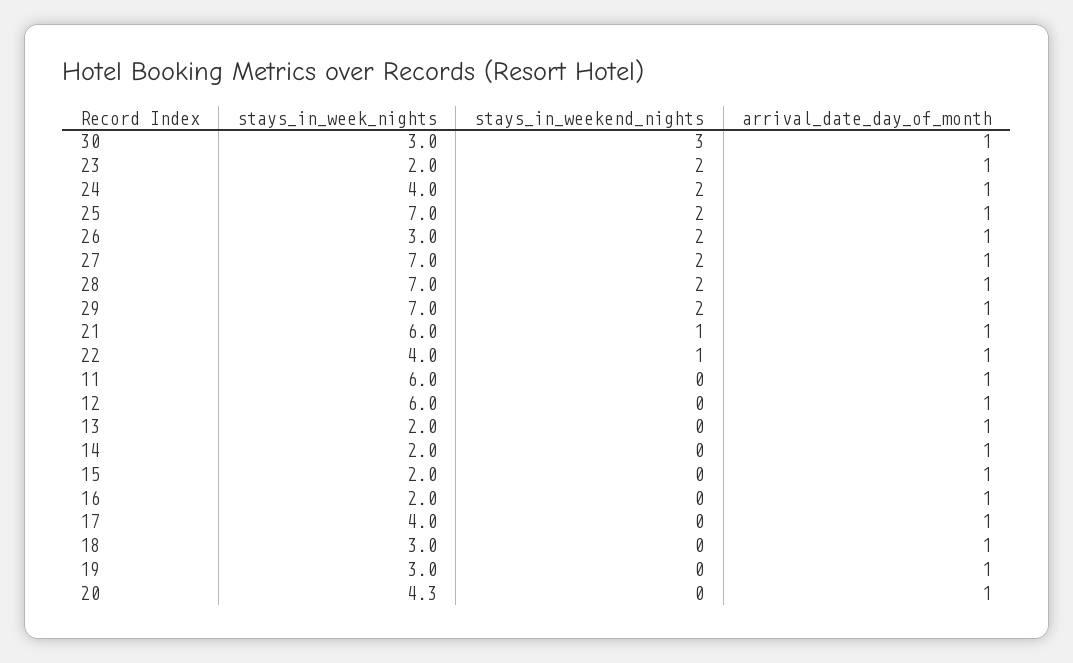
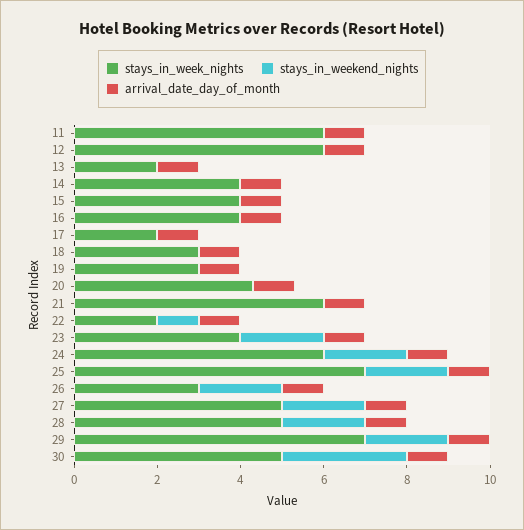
  {
    "stays_in_week_nights": {
-     "30": 3,
+     "30": 5,
-     "23": 2,
+     "23": 4,
-     "24": 4,
+     "24": 6,
      "25": 7,
      "26": 3,
-     "27": 7,
+     "27": 5,
-     "28": 7,
+     "28": 5,
      "29": 7,
      "21": 6,
-     "22": 4,
+     "22": 2,
      "11": 6,
      "12": 6,
      "13": 2,
-     "14": 2,
+     "14": 4,
-     "15": 2,
+     "15": 4,
-     "16": 2,
+     "16": 4,
-     "17": 4,
+     "17": 2,
      "18": 3,
      "19": 3,
      "20": 4.3
    },
    "stays_in_weekend_nights": {
      "30": 3,
      "23": 2,
      "24": 2,
      "25": 2,
      "26": 2,
      "27": 2,
      "28": 2,
      "29": 2,
-     "21": 1,
+     "21": 0,
      "22": 1,
      "11": 0,
      "12": 0,
      "13": 0,
      "14": 0,
      "15": 0,
      "16": 0,
      "17": 0,
      "18": 0,
      "19": 0,
      "20": 0
    },
    "arrival_date_day_of_month": {
      "30": 1,
      "23": 1,
      "24": 1,
      "25": 1,
      "26": 1,
      "27": 1,
      "28": 1,
      "29": 1,
      "21": 1,
      "22": 1,
      "11": 1,
      "12": 1,
      "13": 1,
      "14": 1,
      "15": 1,
      "16": 1,
      "17": 1,
      "18": 1,
      "19": 1,
      "20": 1
    }
  }

